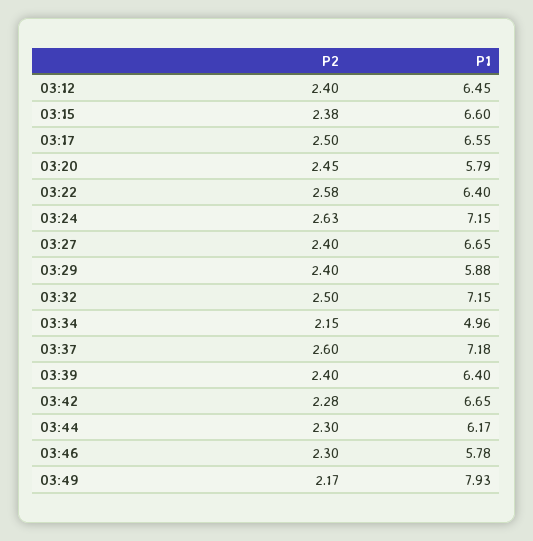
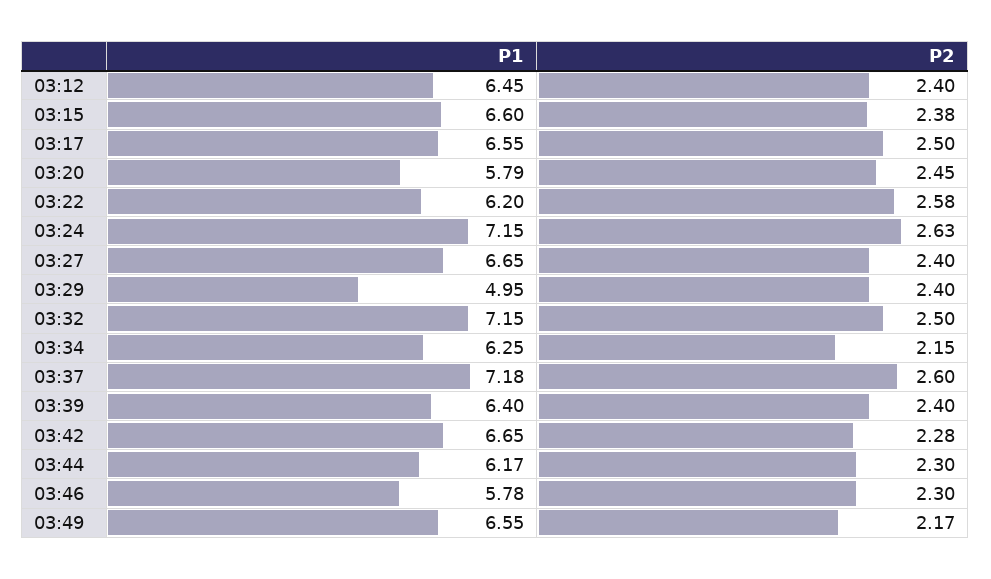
  {
    "P2": {
      "03:12": 2.4,
      "03:15": 2.38,
      "03:17": 2.5,
      "03:20": 2.45,
      "03:22": 2.58,
      "03:24": 2.63,
      "03:27": 2.4,
      "03:29": 2.4,
      "03:32": 2.5,
      "03:34": 2.15,
      "03:37": 2.6,
      "03:39": 2.4,
      "03:42": 2.28,
      "03:44": 2.3,
      "03:46": 2.3,
      "03:49": 2.17
    },
    "P1": {
      "03:12": 6.45,
      "03:15": 6.6,
      "03:17": 6.55,
      "03:20": 5.79,
-     "03:22": 6.4,
+     "03:22": 6.2,
      "03:24": 7.15,
      "03:27": 6.65,
-     "03:29": 5.88,
+     "03:29": 4.95,
      "03:32": 7.15,
-     "03:34": 4.96,
+     "03:34": 6.25,
      "03:37": 7.18,
      "03:39": 6.4,
      "03:42": 6.65,
      "03:44": 6.17,
      "03:46": 5.78,
-     "03:49": 7.93
+     "03:49": 6.55
    }
  }

